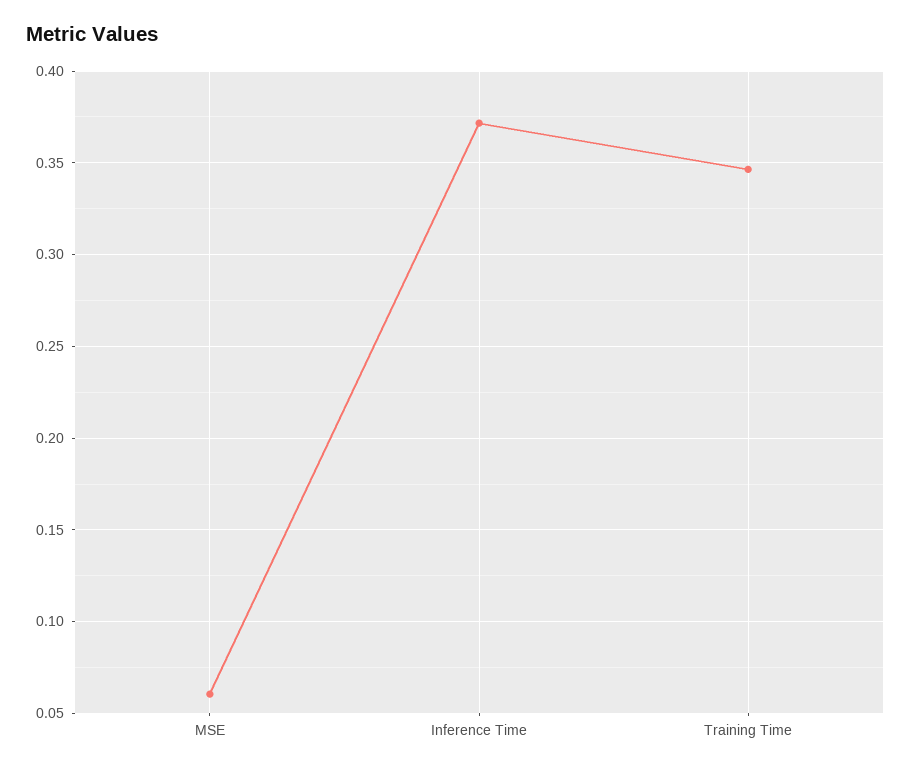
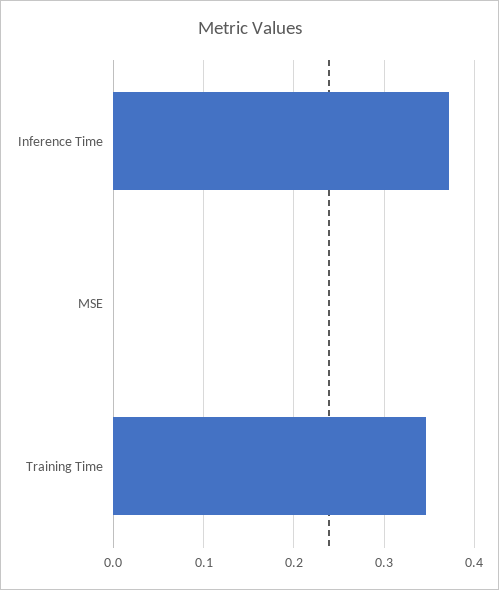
  {
-   "MSE": 0.06,
+   "MSE": 0,
    "Inference Time": 0.37,
    "Training Time": 0.345
  }

